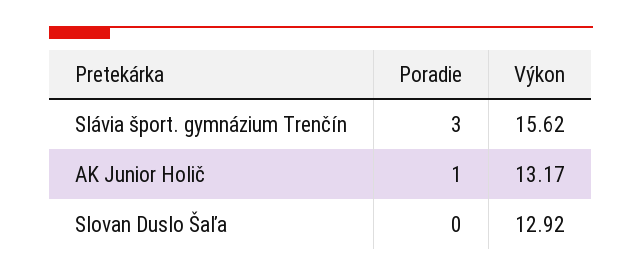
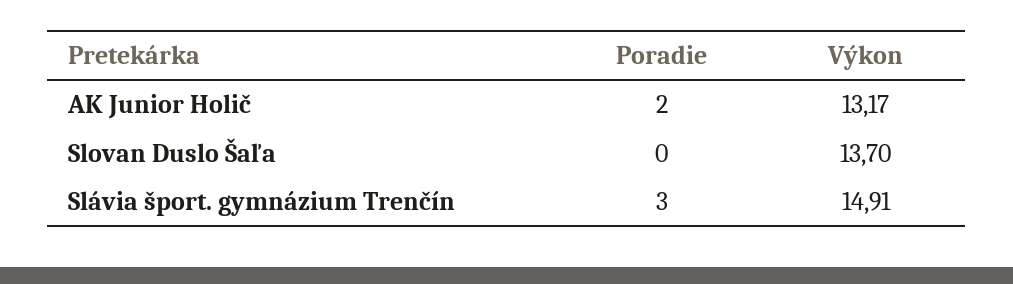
  {
    "Poradie": {
      "Slávia šport. gymnázium Trenčín": 3,
-     "AK Junior Holič": 1,
+     "AK Junior Holič": 2,
      "Slovan Duslo Šaľa": 0
    },
    "Výkon": {
-     "Slávia šport. gymnázium Trenčín": 15.62,
+     "Slávia šport. gymnázium Trenčín": 14.91,
      "AK Junior Holič": 13.17,
-     "Slovan Duslo Šaľa": 12.92
+     "Slovan Duslo Šaľa": 13.7
    }
  }

